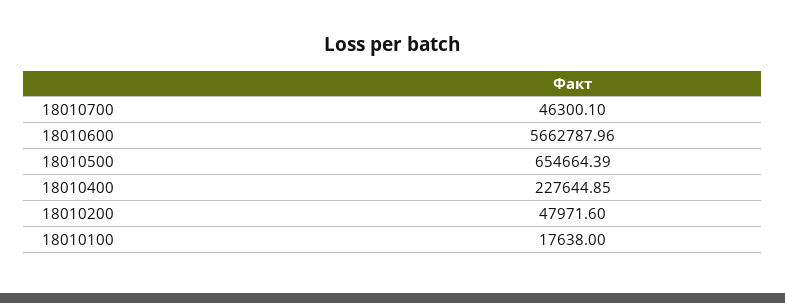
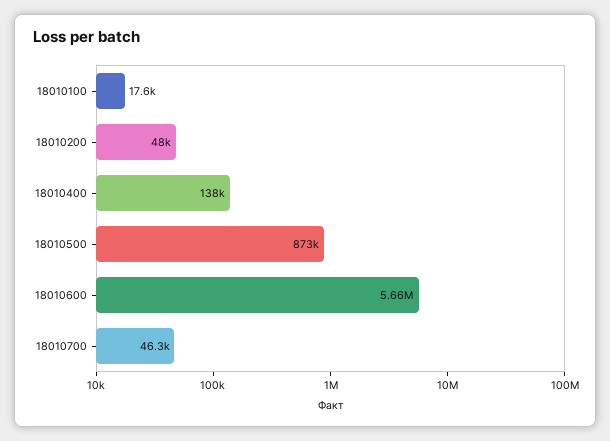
  {
    "18010700": 46300.1,
    "18010600": 5662787.96,
-   "18010500": 654664.39,
+   "18010500": 873000,
-   "18010400": 227644.85,
+   "18010400": 138000,
    "18010200": 47971.6,
    "18010100": 17638
  }

